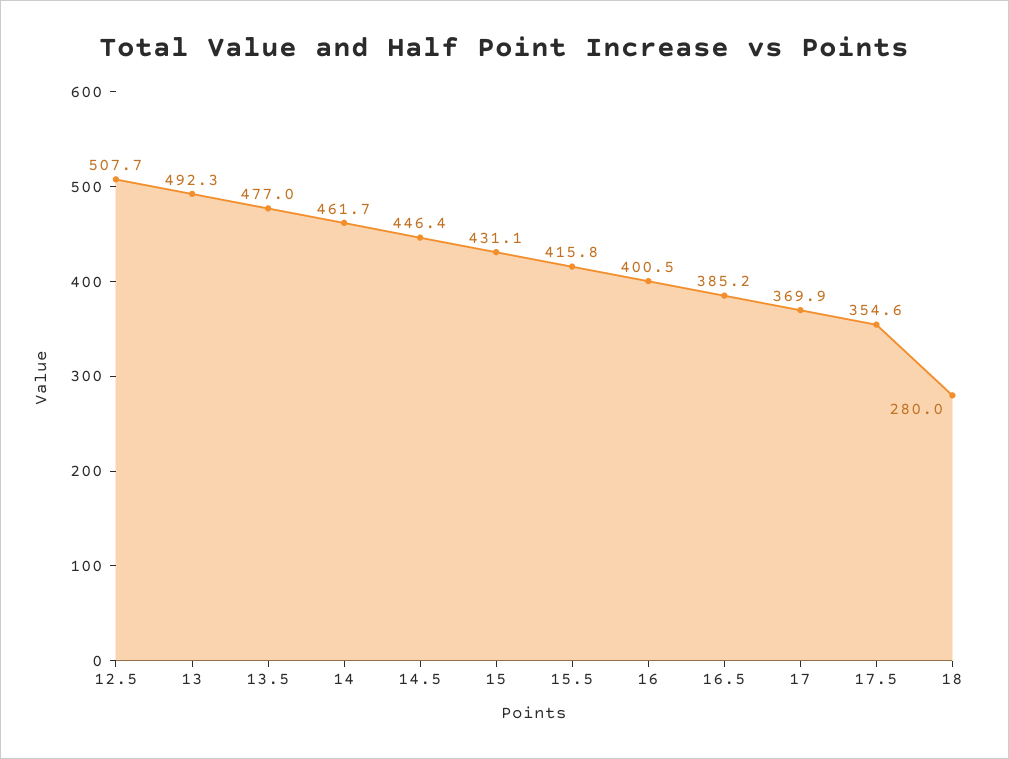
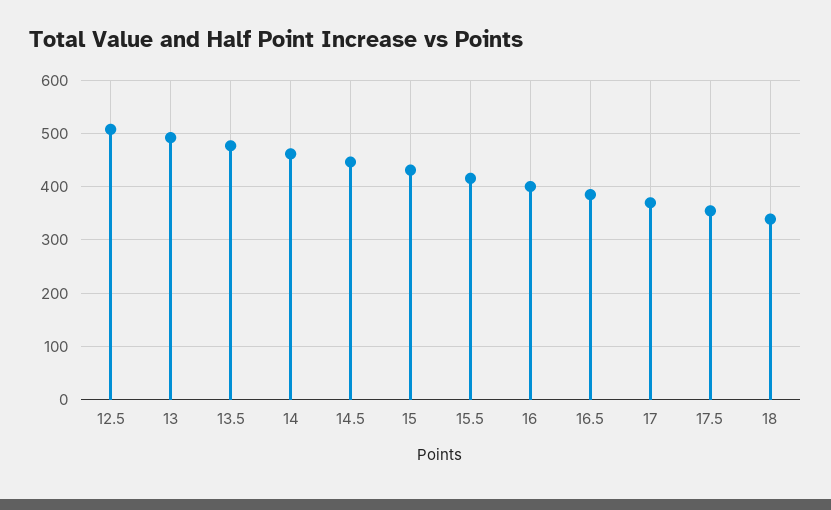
  {
    "12.5": 507.7,
    "13": 492.3,
    "13.5": 477,
    "14": 461.7,
    "14.5": 446.4,
    "15": 431.1,
    "15.5": 415.8,
    "16": 400.5,
    "16.5": 385.2,
    "17": 369.9,
    "17.5": 354.6,
-   "18": 280
+   "18": 340
  }

